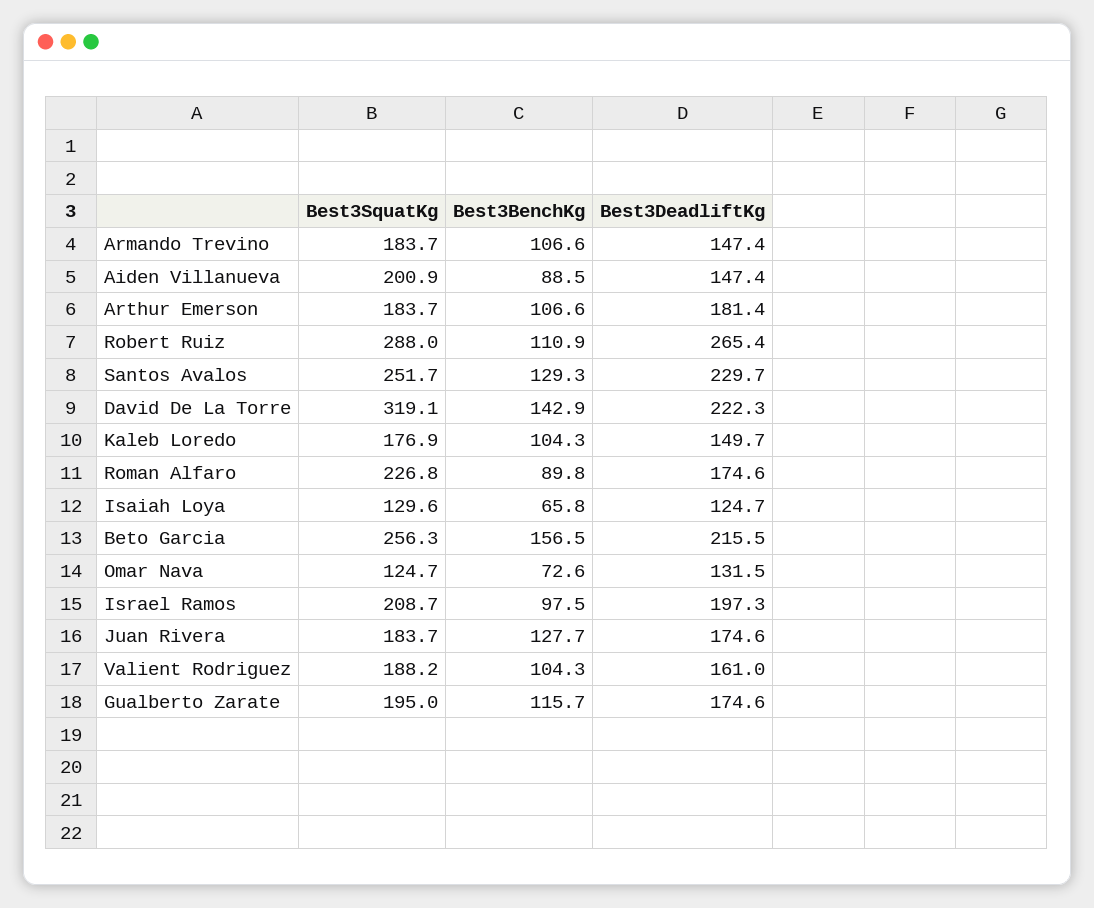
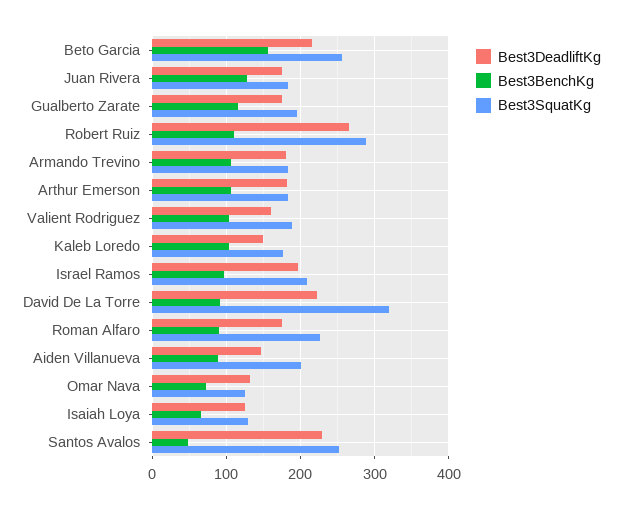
  {
    "Best3SquatKg": {
      "Armando Trevino": 183.7,
      "Aiden Villanueva": 200.9,
      "Arthur Emerson": 183.7,
      "Robert Ruiz": 288,
      "Santos Avalos": 251.7,
      "David De La Torre": 319.1,
      "Kaleb Loredo": 176.9,
      "Roman Alfaro": 226.8,
      "Isaiah Loya": 129.6,
      "Beto Garcia": 256.3,
      "Omar Nava": 124.7,
      "Israel Ramos": 208.7,
      "Juan Rivera": 183.7,
      "Valient Rodriguez": 188.2,
      "Gualberto Zarate": 195
    },
    "Best3BenchKg": {
      "Armando Trevino": 106.6,
      "Aiden Villanueva": 88.5,
      "Arthur Emerson": 106.6,
      "Robert Ruiz": 110.9,
-     "Santos Avalos": 129.3,
+     "Santos Avalos": 50,
-     "David De La Torre": 142.9,
+     "David De La Torre": 90,
      "Kaleb Loredo": 104.3,
      "Roman Alfaro": 89.8,
      "Isaiah Loya": 65.8,
      "Beto Garcia": 156.5,
      "Omar Nava": 72.6,
      "Israel Ramos": 97.5,
      "Juan Rivera": 127.7,
      "Valient Rodriguez": 104.3,
      "Gualberto Zarate": 115.7
    },
    "Best3DeadliftKg": {
-     "Armando Trevino": 147.4,
+     "Armando Trevino": 180,
      "Aiden Villanueva": 147.4,
      "Arthur Emerson": 181.4,
      "Robert Ruiz": 265.4,
      "Santos Avalos": 229.7,
      "David De La Torre": 222.3,
      "Kaleb Loredo": 149.7,
      "Roman Alfaro": 174.6,
      "Isaiah Loya": 124.7,
      "Beto Garcia": 215.5,
      "Omar Nava": 131.5,
      "Israel Ramos": 197.3,
      "Juan Rivera": 174.6,
      "Valient Rodriguez": 161,
      "Gualberto Zarate": 174.6
    }
  }

